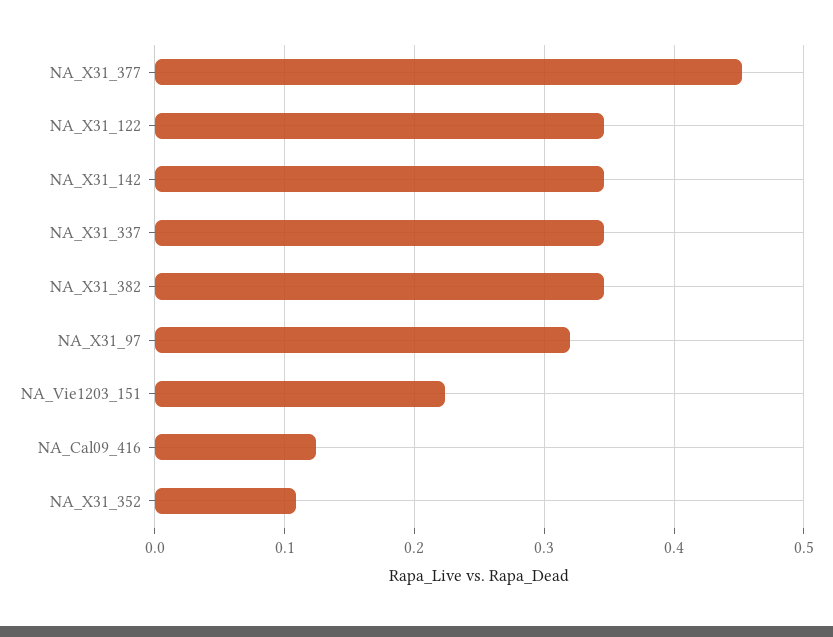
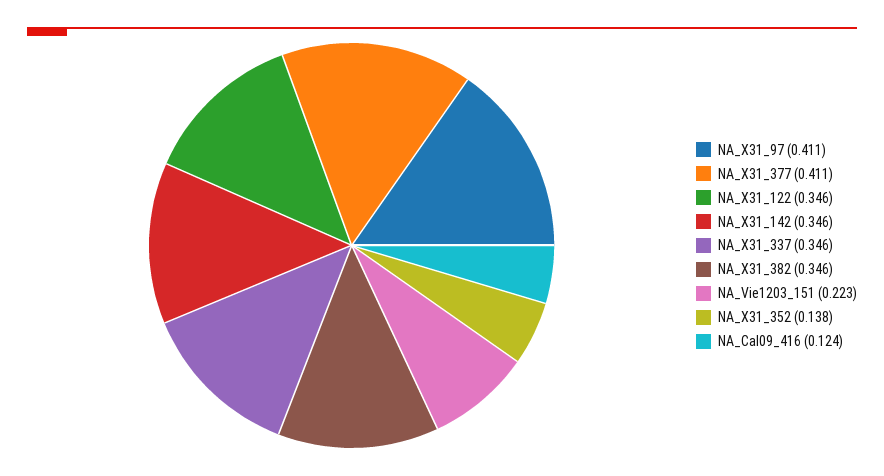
  {
-   "NA_X31_377": 0.45,
+   "NA_X31_377": 0.411,
    "NA_X31_122": 0.346,
    "NA_X31_142": 0.346,
    "NA_X31_337": 0.346,
    "NA_X31_382": 0.346,
-   "NA_X31_97": 0.32,
+   "NA_X31_97": 0.411,
    "NA_Vie1203_151": 0.223,
    "NA_Cal09_416": 0.124,
-   "NA_X31_352": 0.11
+   "NA_X31_352": 0.138
  }

